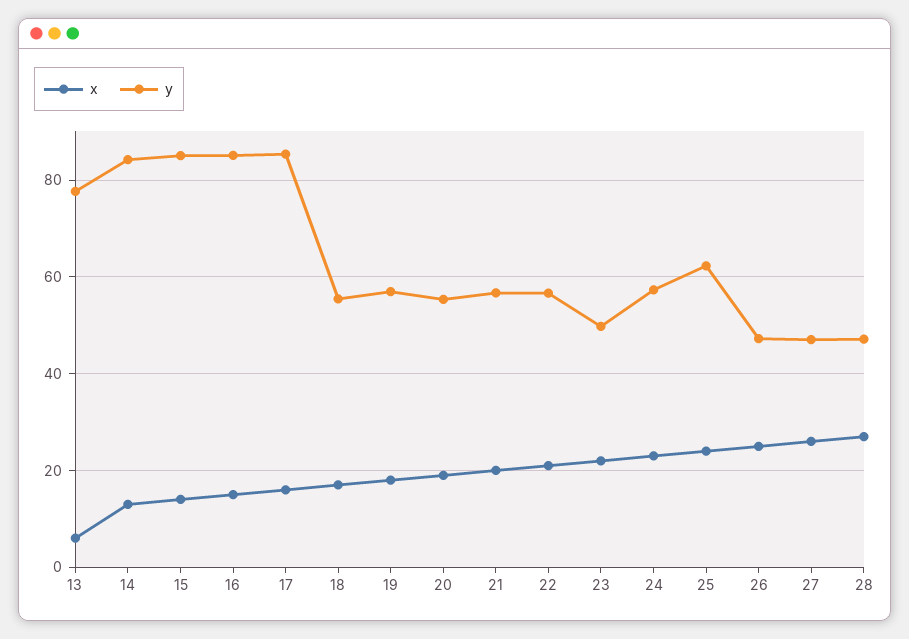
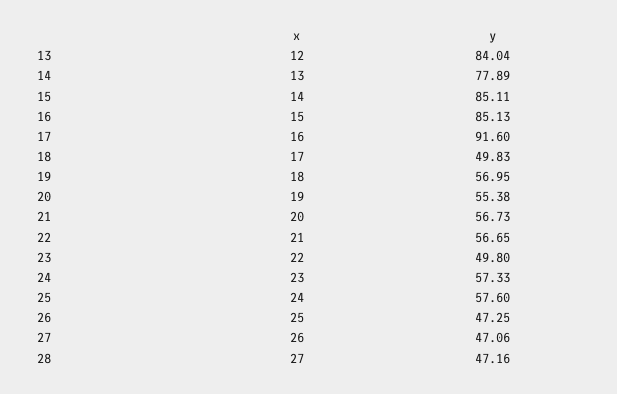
  {
    "x": {
-     "13": 6,
+     "13": 12,
      "14": 13,
      "15": 14,
      "16": 15,
      "17": 16,
      "18": 17,
      "19": 18,
      "20": 19,
      "21": 20,
      "22": 21,
      "23": 22,
      "24": 23,
      "25": 24,
      "26": 25,
      "27": 26,
      "28": 27
    },
    "y": {
-     "13": 78,
+     "13": 84.04,
-     "14": 84,
+     "14": 77.89,
      "15": 85.11,
      "16": 85.13,
-     "17": 86,
+     "17": 91.6,
-     "18": 56,
+     "18": 49.83,
      "19": 56.95,
      "20": 55.38,
      "21": 56.73,
      "22": 56.65,
      "23": 49.8,
      "24": 57.33,
-     "25": 62,
+     "25": 57.6,
      "26": 47.25,
      "27": 47.06,
      "28": 47.16
    }
  }

